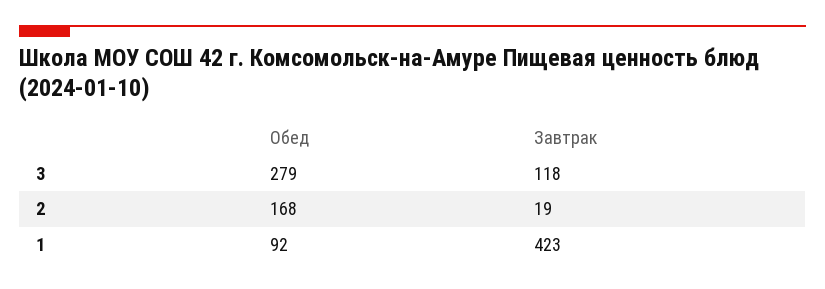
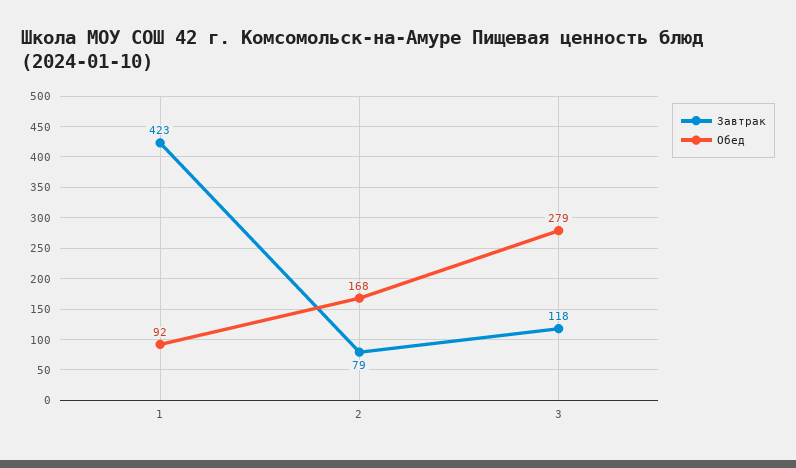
  {
    "Обед": {
      "3": 279,
      "2": 168,
      "1": 92
    },
    "Завтрак": {
      "3": 118,
-     "2": 19,
+     "2": 79,
      "1": 423
    }
  }

